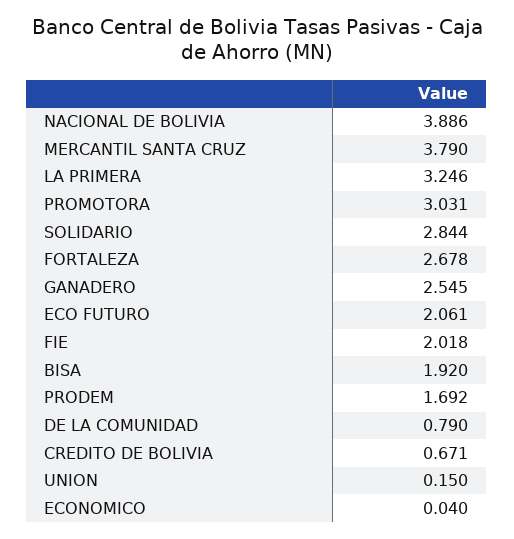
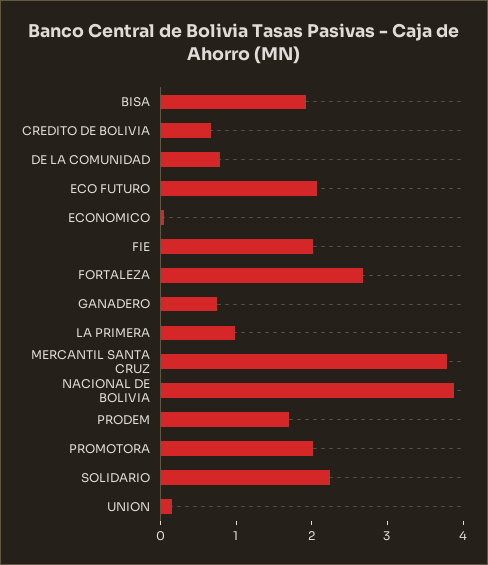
  {
    "NACIONAL DE BOLIVIA": 3.886,
    "MERCANTIL SANTA CRUZ": 3.79,
-   "LA PRIMERA": 3.246,
+   "LA PRIMERA": 1,
-   "PROMOTORA": 3.031,
+   "PROMOTORA": 2,
-   "SOLIDARIO": 2.844,
+   "SOLIDARIO": 2.2,
    "FORTALEZA": 2.678,
-   "GANADERO": 2.545,
+   "GANADERO": 0.8,
    "ECO FUTURO": 2.061,
    "FIE": 2.018,
    "BISA": 1.92,
    "PRODEM": 1.692,
    "DE LA COMUNIDAD": 0.79,
    "CREDITO DE BOLIVIA": 0.671,
    "UNION": 0.15,
    "ECONOMICO": 0.04
  }

